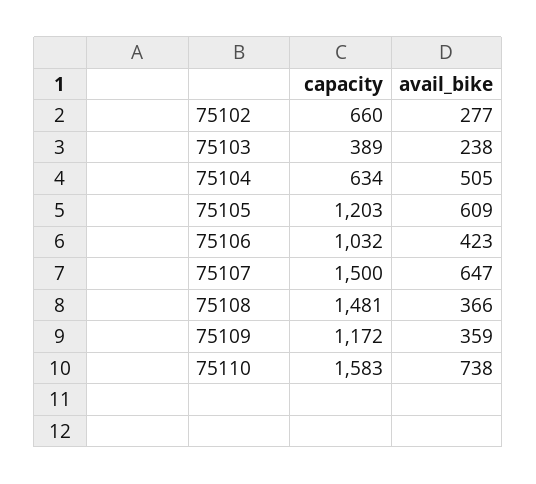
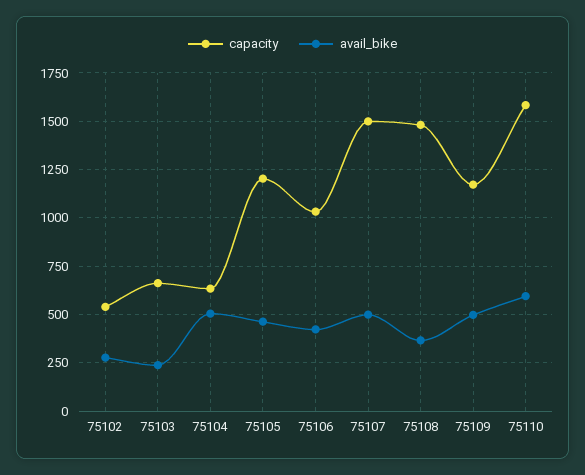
  {
    "capacity": {
-     "75102": 660,
+     "75102": 550,
-     "75103": 389,
+     "75103": 650,
      "75104": 634,
      "75105": 1203,
      "75106": 1032,
      "75107": 1500,
      "75108": 1481,
      "75109": 1172,
      "75110": 1583
    },
    "avail_bike": {
      "75102": 277,
      "75103": 238,
      "75104": 505,
-     "75105": 609,
+     "75105": 450,
      "75106": 423,
-     "75107": 647,
+     "75107": 500,
      "75108": 366,
-     "75109": 359,
+     "75109": 500,
-     "75110": 738
+     "75110": 600
    }
  }

